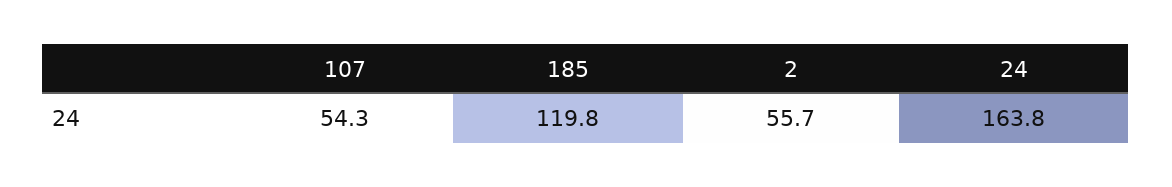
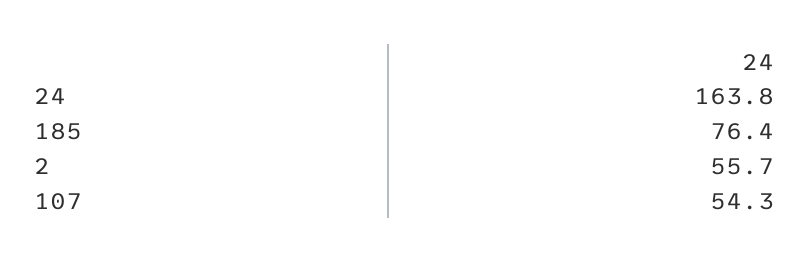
  {
    "107": 54.3,
-   "185": 119.8,
+   "185": 76.4,
    "2": 55.7,
    "24": 163.8
  }

